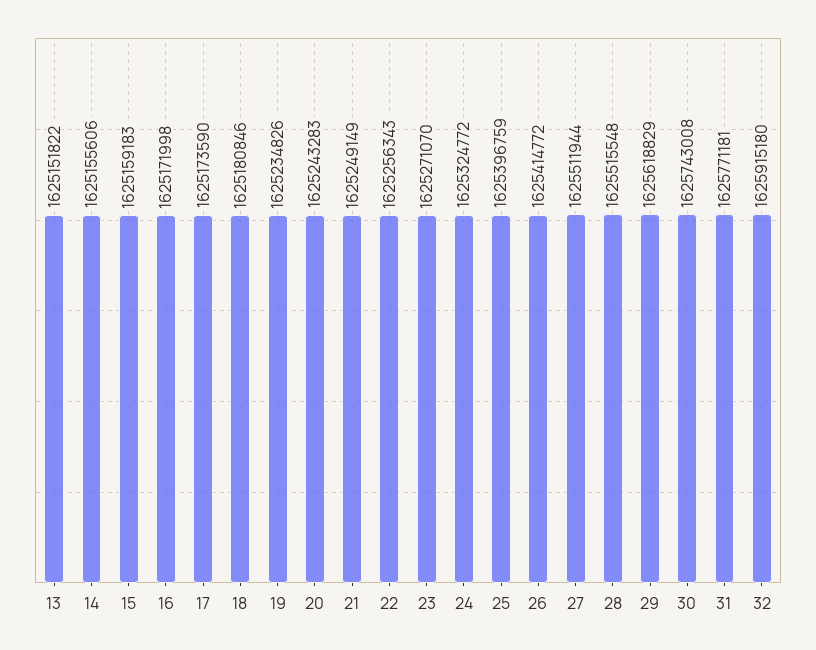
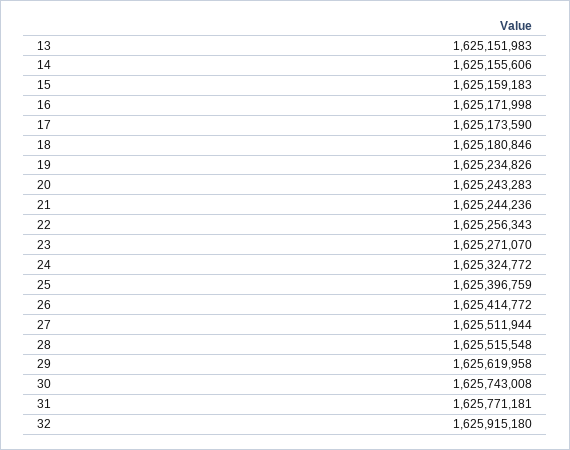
  {
-   "13": 1625151822,
+   "13": 1625151983,
    "14": 1625155606,
    "15": 1625159183,
    "16": 1625171998,
    "17": 1625173590,
    "18": 1625180846,
    "19": 1625234826,
    "20": 1625243283,
-   "21": 1625249149,
+   "21": 1625244236,
    "22": 1625256343,
    "23": 1625271070,
    "24": 1625324772,
    "25": 1625396759,
    "26": 1625414772,
    "27": 1625511944,
    "28": 1625515548,
-   "29": 1625618829,
+   "29": 1625619958,
    "30": 1625743008,
    "31": 1625771181,
    "32": 1625915180
  }

